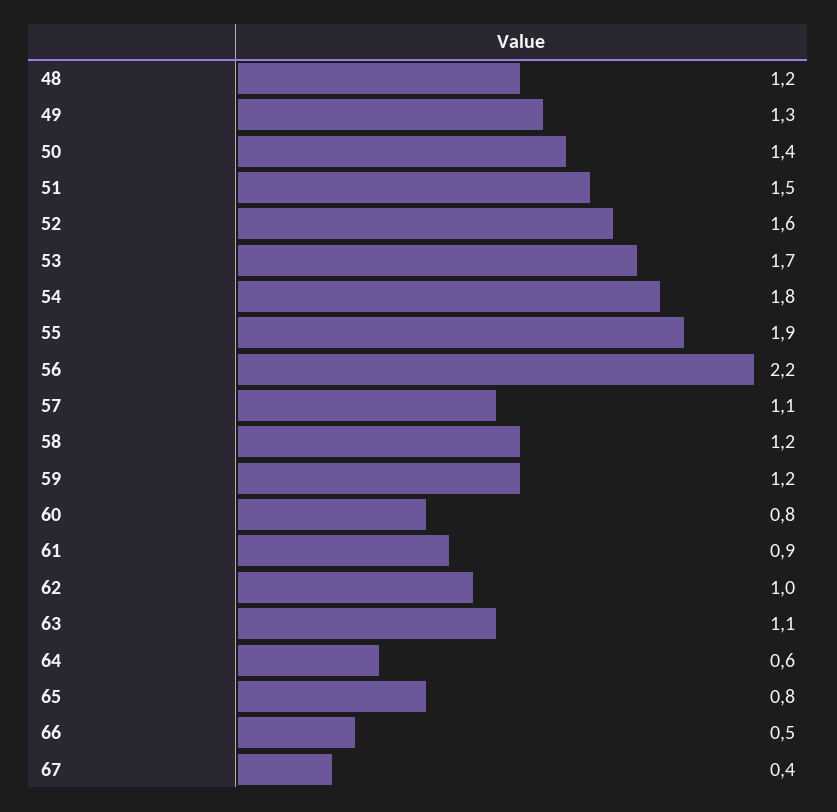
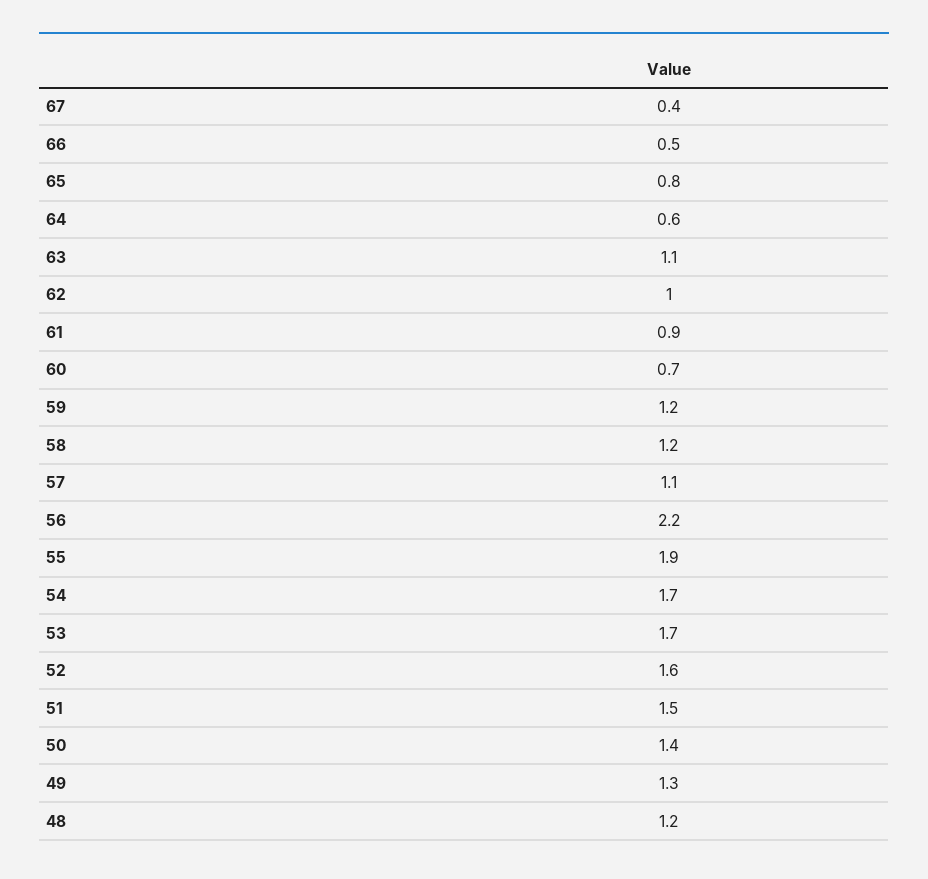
  {
    "48": 1.2,
    "49": 1.3,
    "50": 1.4,
    "51": 1.5,
    "52": 1.6,
    "53": 1.7,
-   "54": 1.8,
+   "54": 1.7,
    "55": 1.9,
    "56": 2.2,
    "57": 1.1,
    "58": 1.2,
    "59": 1.2,
-   "60": 0.8,
+   "60": 0.7,
    "61": 0.9,
    "62": 1,
    "63": 1.1,
    "64": 0.6,
    "65": 0.8,
    "66": 0.5,
    "67": 0.4
  }

